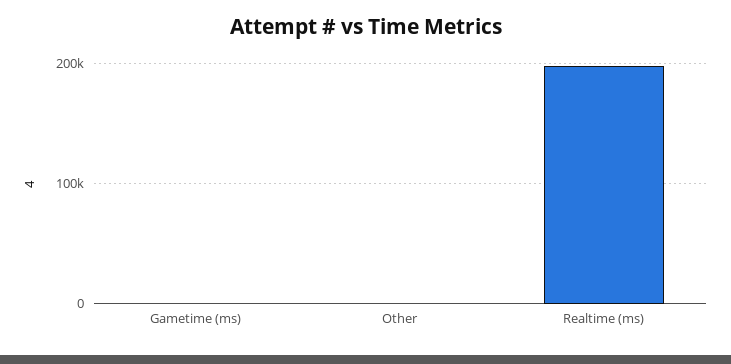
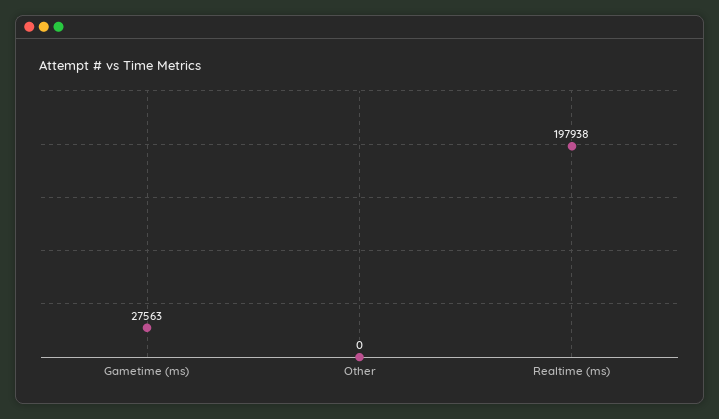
  {
-   "Gametime (ms)": 0,
+   "Gametime (ms)": 27563,
    "Other": 0,
    "Realtime (ms)": 197938
  }

